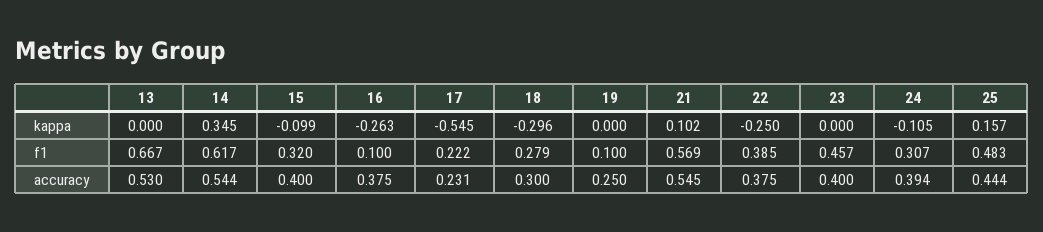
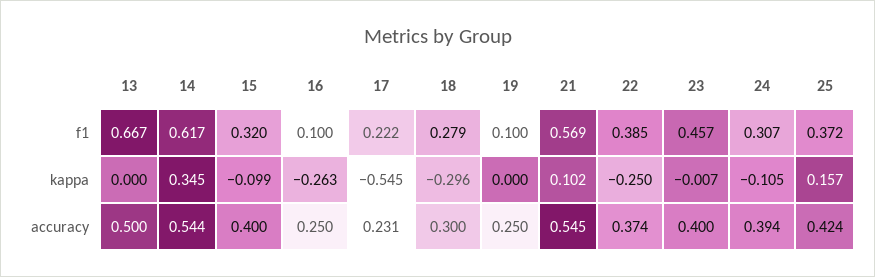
  {
    "13": {
      "kappa": 0,
      "f1": 0.667,
-     "accuracy": 0.53
+     "accuracy": 0.5
    },
    "14": {
      "kappa": 0.345,
      "f1": 0.617,
      "accuracy": 0.544
    },
    "15": {
      "kappa": -0.099,
      "f1": 0.32,
      "accuracy": 0.4
    },
    "16": {
      "kappa": -0.263,
      "f1": 0.1,
-     "accuracy": 0.375
+     "accuracy": 0.25
    },
    "17": {
      "kappa": -0.545,
      "f1": 0.222,
      "accuracy": 0.231
    },
    "18": {
      "kappa": -0.296,
      "f1": 0.279,
      "accuracy": 0.3
    },
    "19": {
      "kappa": 0,
      "f1": 0.1,
      "accuracy": 0.25
    },
    "21": {
      "kappa": 0.102,
      "f1": 0.569,
      "accuracy": 0.545
    },
    "22": {
      "kappa": -0.25,
      "f1": 0.385,
-     "accuracy": 0.375
+     "accuracy": 0.374
    },
    "23": {
-     "kappa": 0,
+     "kappa": -0.007,
      "f1": 0.457,
      "accuracy": 0.4
    },
    "24": {
      "kappa": -0.105,
      "f1": 0.307,
      "accuracy": 0.394
    },
    "25": {
      "kappa": 0.157,
-     "f1": 0.483,
+     "f1": 0.372,
-     "accuracy": 0.444
+     "accuracy": 0.424
    }
  }

